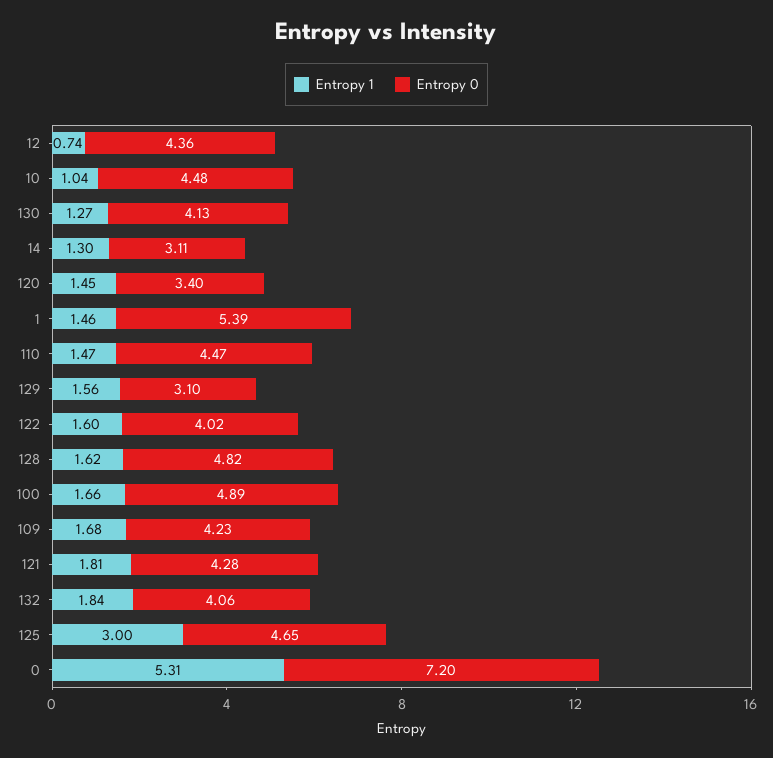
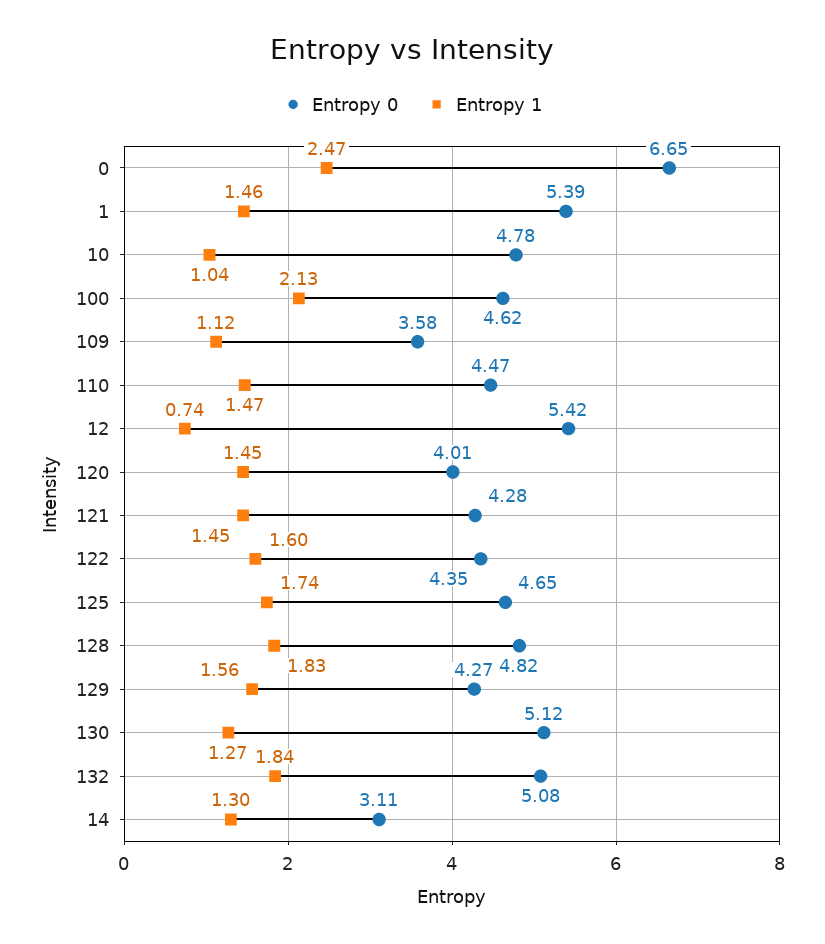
  {
    "Entropy 1": {
      "12": 0.74,
      "10": 1.04,
      "130": 1.27,
      "14": 1.3,
      "120": 1.45,
      "1": 1.46,
      "110": 1.47,
      "129": 1.56,
      "122": 1.6,
-     "128": 1.62,
+     "128": 1.83,
-     "100": 1.66,
+     "100": 2.13,
-     "109": 1.68,
+     "109": 1.12,
-     "121": 1.81,
+     "121": 1.45,
      "132": 1.84,
-     "125": 3,
+     "125": 1.74,
-     "0": 5.31
+     "0": 2.47
    },
    "Entropy 0": {
-     "12": 4.36,
+     "12": 5.42,
-     "10": 4.48,
+     "10": 4.78,
-     "130": 4.13,
+     "130": 5.12,
      "14": 3.11,
-     "120": 3.4,
+     "120": 4.01,
      "1": 5.39,
      "110": 4.47,
-     "129": 3.1,
+     "129": 4.27,
-     "122": 4.02,
+     "122": 4.35,
      "128": 4.82,
-     "100": 4.89,
+     "100": 4.62,
-     "109": 4.23,
+     "109": 3.58,
      "121": 4.28,
-     "132": 4.06,
+     "132": 5.08,
      "125": 4.65,
-     "0": 7.2
+     "0": 6.65
    }
  }

